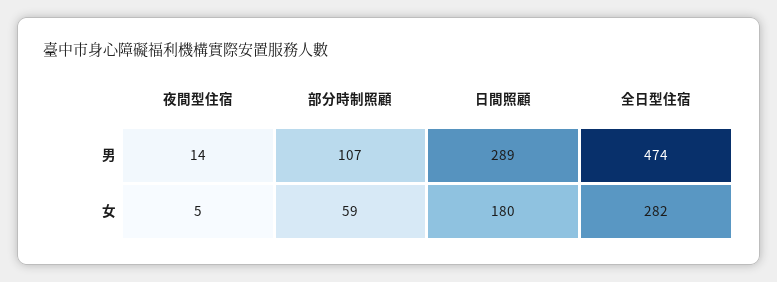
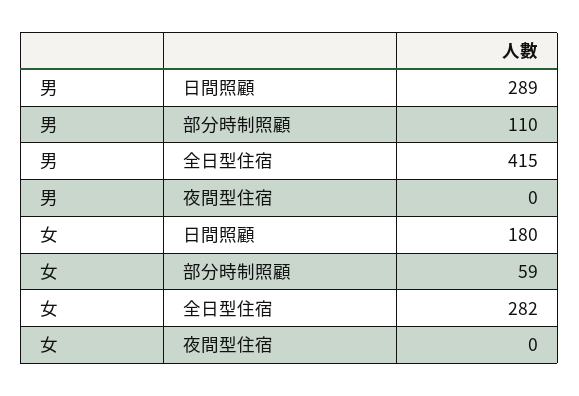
  {
    "夜間型住宿": {
-     "男": 14,
+     "男": 0,
-     "女": 5
+     "女": 0
    },
    "部分時制照顧": {
-     "男": 107,
+     "男": 110,
      "女": 59
    },
    "日間照顧": {
      "男": 289,
      "女": 180
    },
    "全日型住宿": {
-     "男": 474,
+     "男": 415,
      "女": 282
    }
  }

